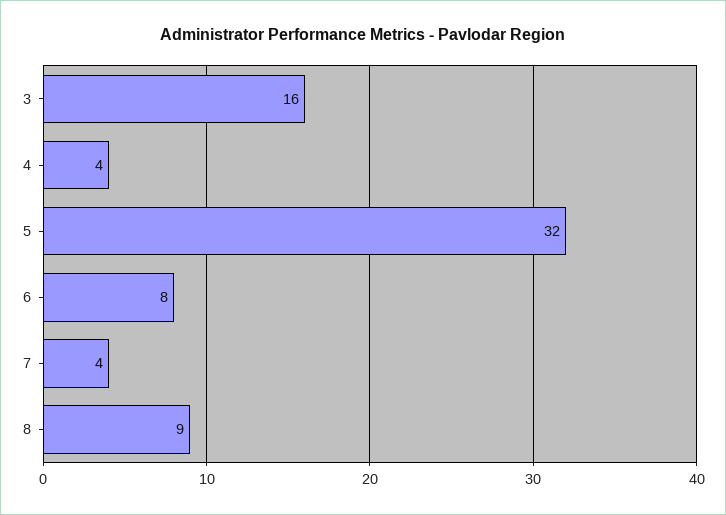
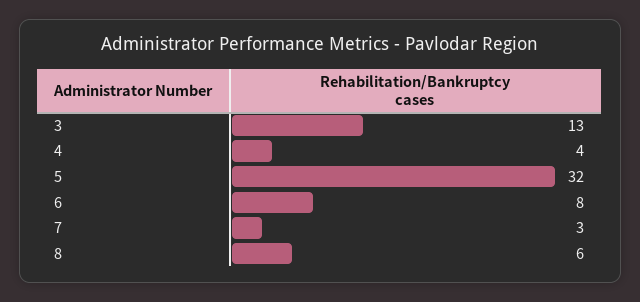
  {
-   "3": 16,
+   "3": 13,
    "4": 4,
    "5": 32,
    "6": 8,
-   "7": 4,
+   "7": 3,
-   "8": 9
+   "8": 6
  }

